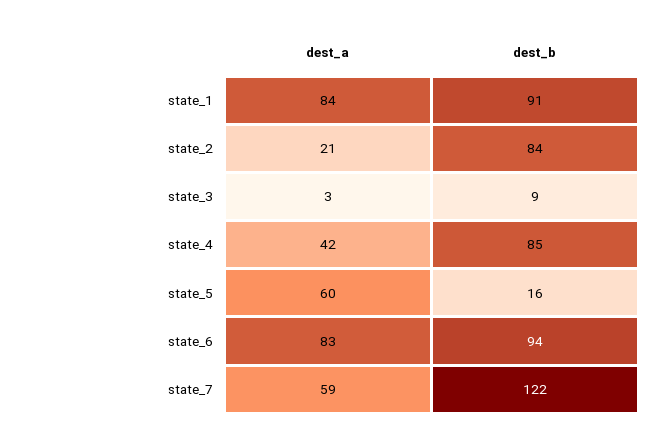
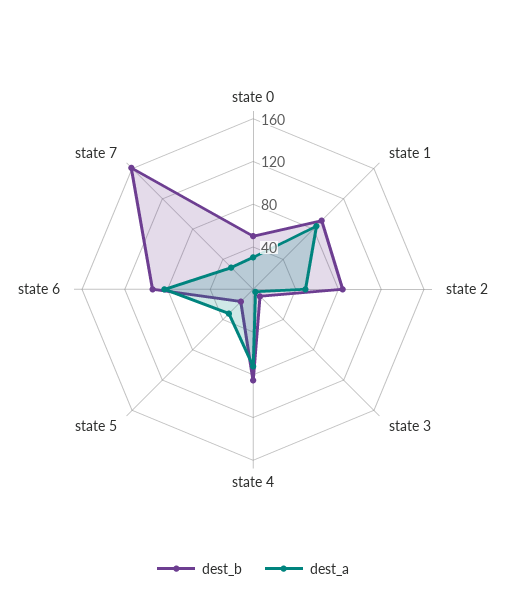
  {
    "dest_a": {
      "state_1": 84,
-     "state_2": 21,
+     "state_2": 50,
      "state_3": 3,
-     "state_4": 42,
+     "state_4": 70,
-     "state_5": 60,
+     "state_5": 30,
      "state_6": 83,
-     "state_7": 59
+     "state_7": 30,
+     "state 0": 30
    },
    "dest_b": {
      "state_1": 91,
      "state_2": 84,
      "state_3": 9,
      "state_4": 85,
      "state_5": 16,
      "state_6": 94,
-     "state_7": 122
+     "state_7": 160,
+     "state 0": 50
    }
  }

